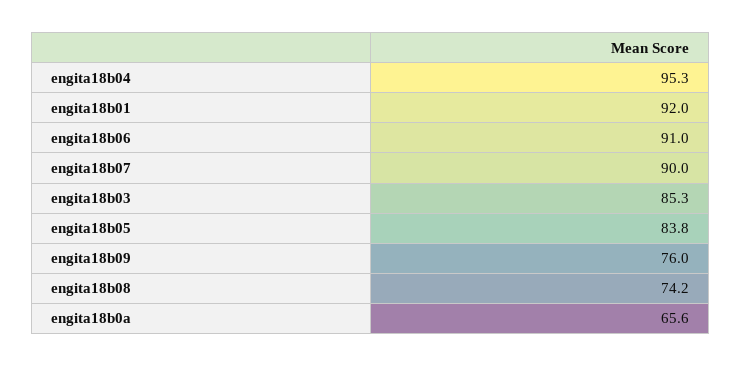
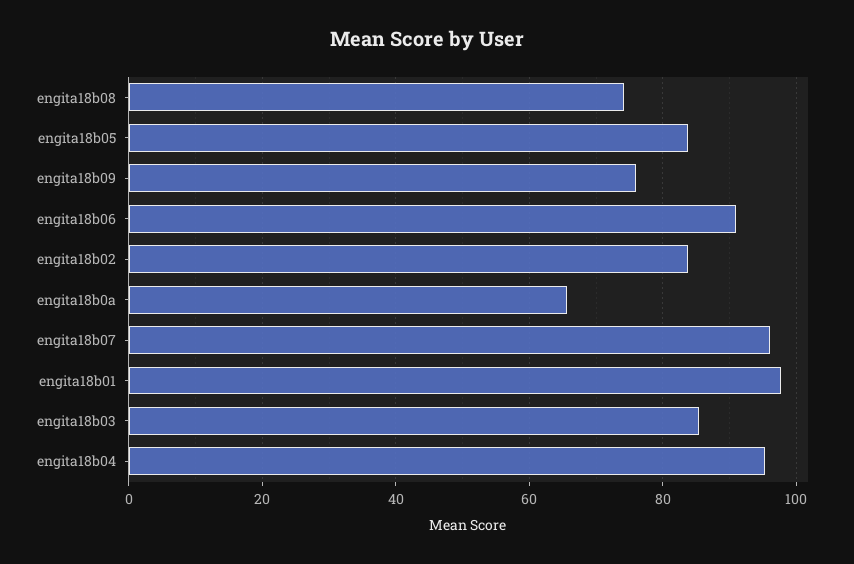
  {
    "engita18b04": 95.3,
-   "engita18b01": 92,
+   "engita18b01": 98,
    "engita18b06": 91,
-   "engita18b07": 90,
+   "engita18b07": 96,
    "engita18b03": 85.3,
    "engita18b05": 83.8,
    "engita18b09": 76,
    "engita18b08": 74.2,
-   "engita18b0a": 65.6
+   "engita18b0a": 65.6,
+   "engita18b02": 84
  }

